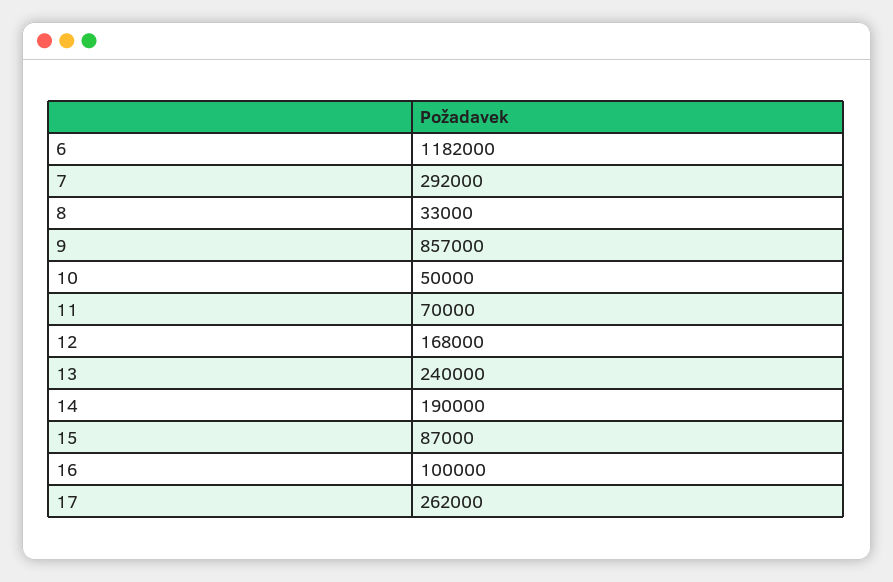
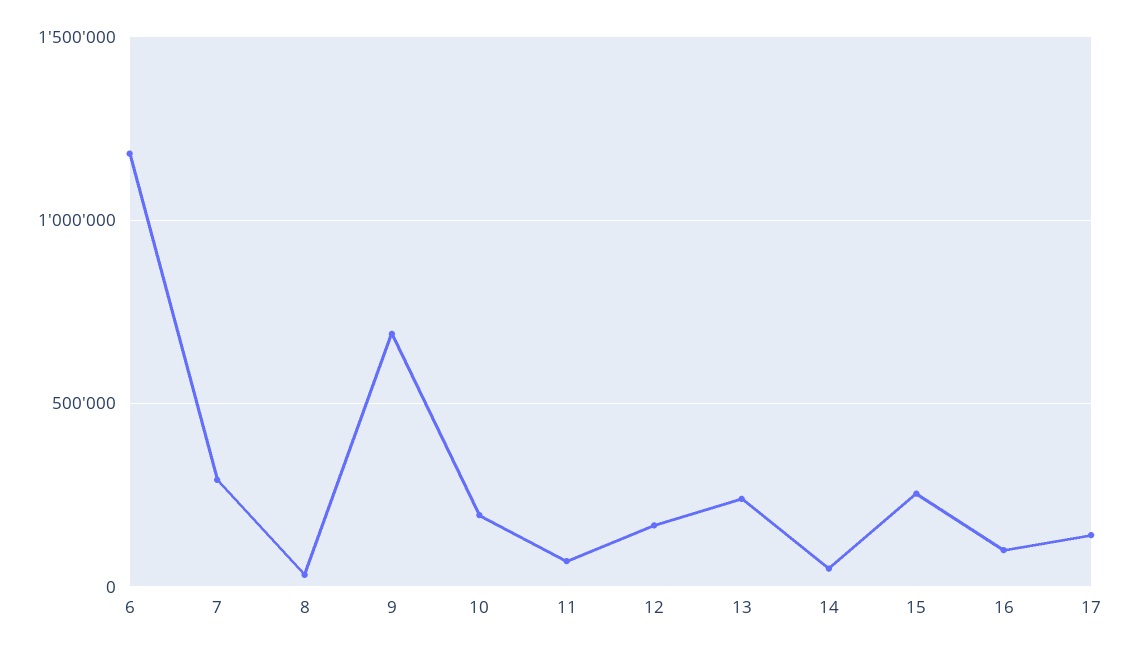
  {
    "6": 1182000,
    "7": 292000,
    "8": 33000,
-   "9": 857000,
+   "9": 700000,
-   "10": 50000,
+   "10": 200000,
    "11": 70000,
    "12": 168000,
    "13": 240000,
-   "14": 190000,
+   "14": 50000,
-   "15": 87000,
+   "15": 250000,
    "16": 100000,
-   "17": 262000
+   "17": 150000
  }

